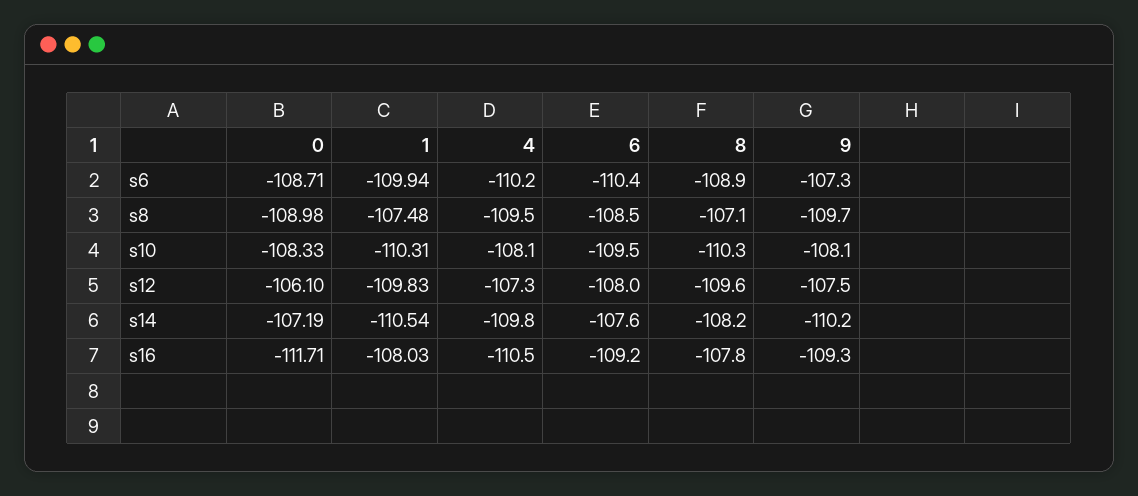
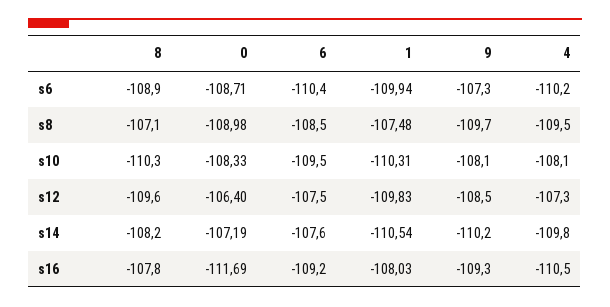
  {
    "0": {
      "s6": -108.71,
      "s8": -108.98,
      "s10": -108.33,
-     "s12": -106.1,
+     "s12": -106.4,
      "s14": -107.19,
-     "s16": -111.71
+     "s16": -111.69
    },
    "1": {
      "s6": -109.94,
      "s8": -107.48,
      "s10": -110.31,
      "s12": -109.83,
      "s14": -110.54,
      "s16": -108.03
    },
    "4": {
      "s6": -110.2,
      "s8": -109.5,
      "s10": -108.1,
      "s12": -107.3,
      "s14": -109.8,
      "s16": -110.5
    },
    "6": {
      "s6": -110.4,
      "s8": -108.5,
      "s10": -109.5,
-     "s12": -108,
+     "s12": -107.5,
      "s14": -107.6,
      "s16": -109.2
    },
    "8": {
      "s6": -108.9,
      "s8": -107.1,
      "s10": -110.3,
      "s12": -109.6,
      "s14": -108.2,
      "s16": -107.8
    },
    "9": {
      "s6": -107.3,
      "s8": -109.7,
      "s10": -108.1,
-     "s12": -107.5,
+     "s12": -108.5,
      "s14": -110.2,
      "s16": -109.3
    }
  }

